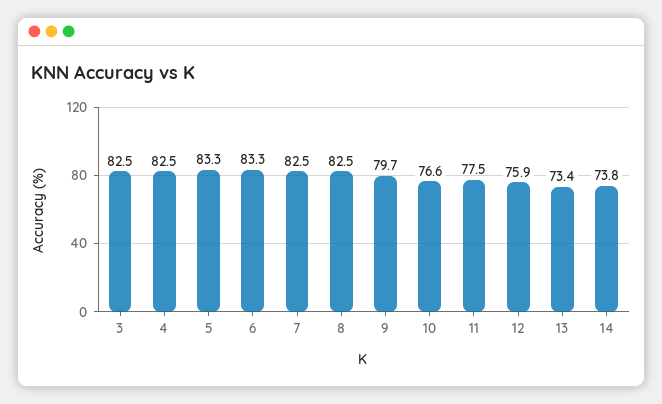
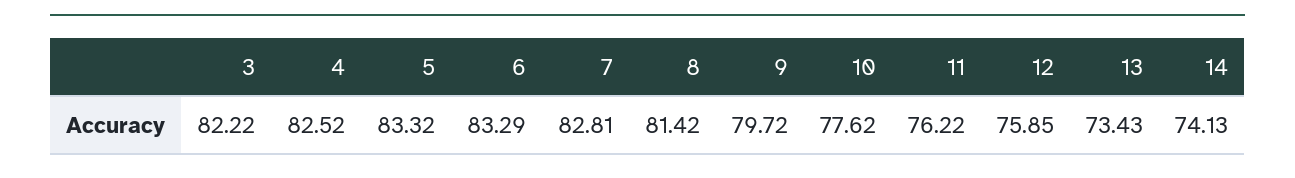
  {
-   "3": 82.5,
+   "3": 82.22,
    "4": 82.52,
    "5": 83.32,
    "6": 83.29,
-   "7": 82.5,
+   "7": 82.81,
-   "8": 82.5,
+   "8": 81.42,
    "9": 79.72,
-   "10": 76.6,
+   "10": 77.62,
-   "11": 77.5,
+   "11": 76.22,
    "12": 75.85,
    "13": 73.43,
-   "14": 73.8
+   "14": 74.13
  }

